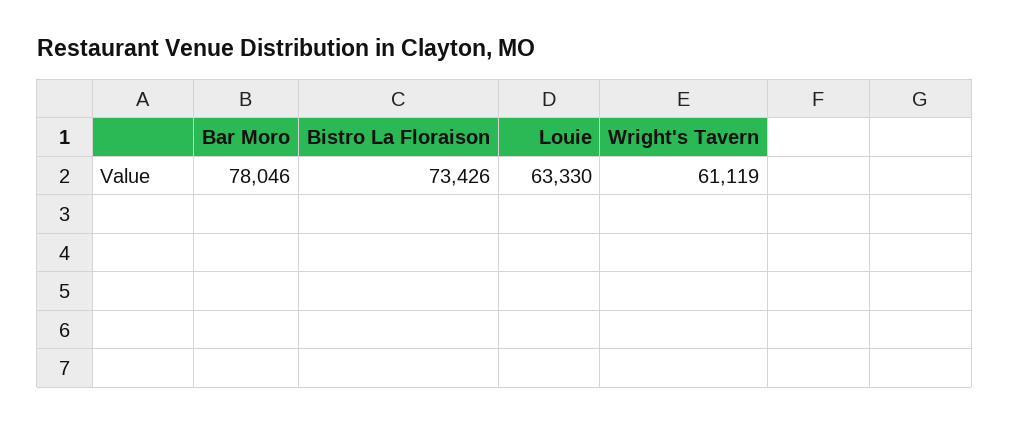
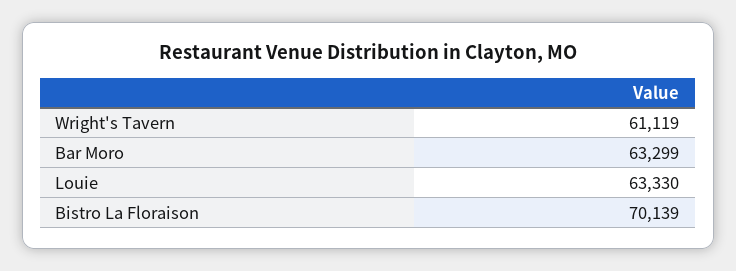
  {
-   "Bar Moro": 78046,
+   "Bar Moro": 63299,
-   "Bistro La Floraison": 73426,
+   "Bistro La Floraison": 70139,
    "Louie": 63330,
    "Wright's Tavern": 61119
  }

